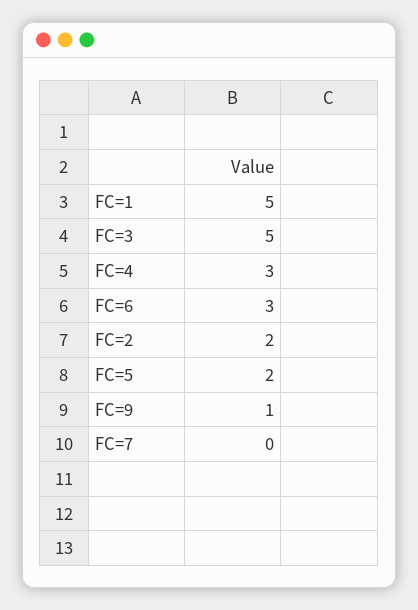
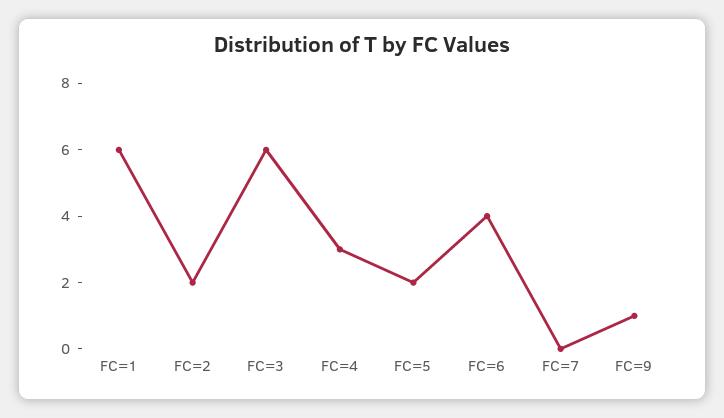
  {
-   "FC=1": 5,
+   "FC=1": 6,
-   "FC=3": 5,
+   "FC=3": 6,
    "FC=4": 3,
-   "FC=6": 3,
+   "FC=6": 4,
    "FC=2": 2,
    "FC=5": 2,
    "FC=9": 1,
    "FC=7": 0
  }

